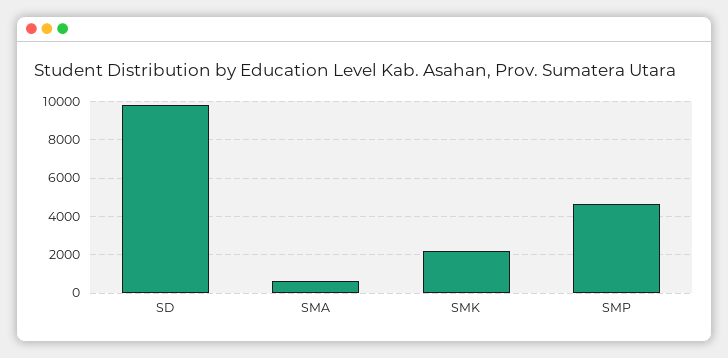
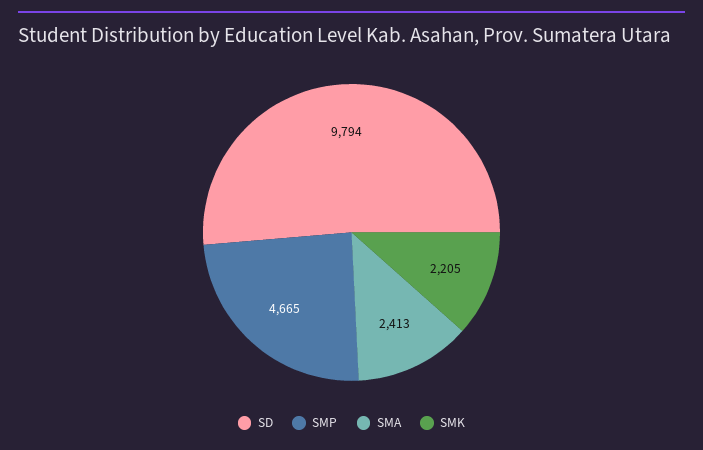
  {
    "SD": 9794,
-   "SMA": 500,
+   "SMA": 2413,
    "SMK": 2205,
    "SMP": 4665
  }

